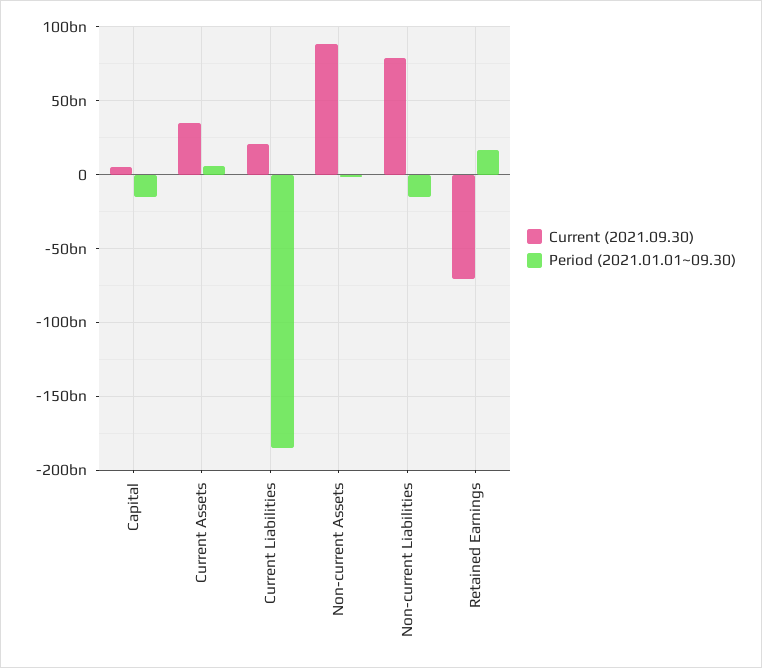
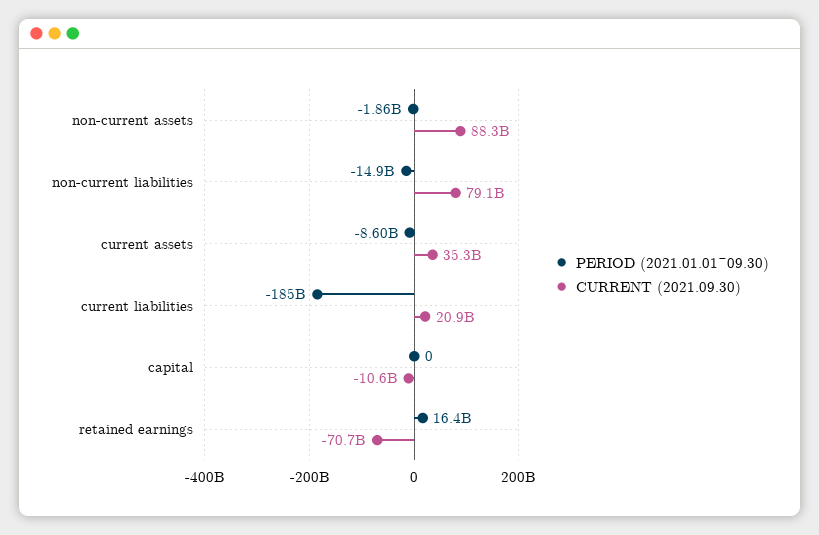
  {
    "Current (2021.09.30)": {
-     "Capital": 5000000000,
+     "Capital": -10600000000,
      "Current Assets": 35300000000,
      "Current Liabilities": 20900000000,
      "Non-current Assets": 88300000000,
      "Non-current Liabilities": 79100000000,
      "Retained Earnings": -70700000000
    },
    "Period (2021.01.01~09.30)": {
-     "Capital": -15000000000,
+     "Capital": 0,
-     "Current Assets": 5000000000,
+     "Current Assets": -8600000000,
      "Current Liabilities": -185000000000,
      "Non-current Assets": -1860000000,
      "Non-current Liabilities": -14900000000,
      "Retained Earnings": 16400000000
    }
  }

